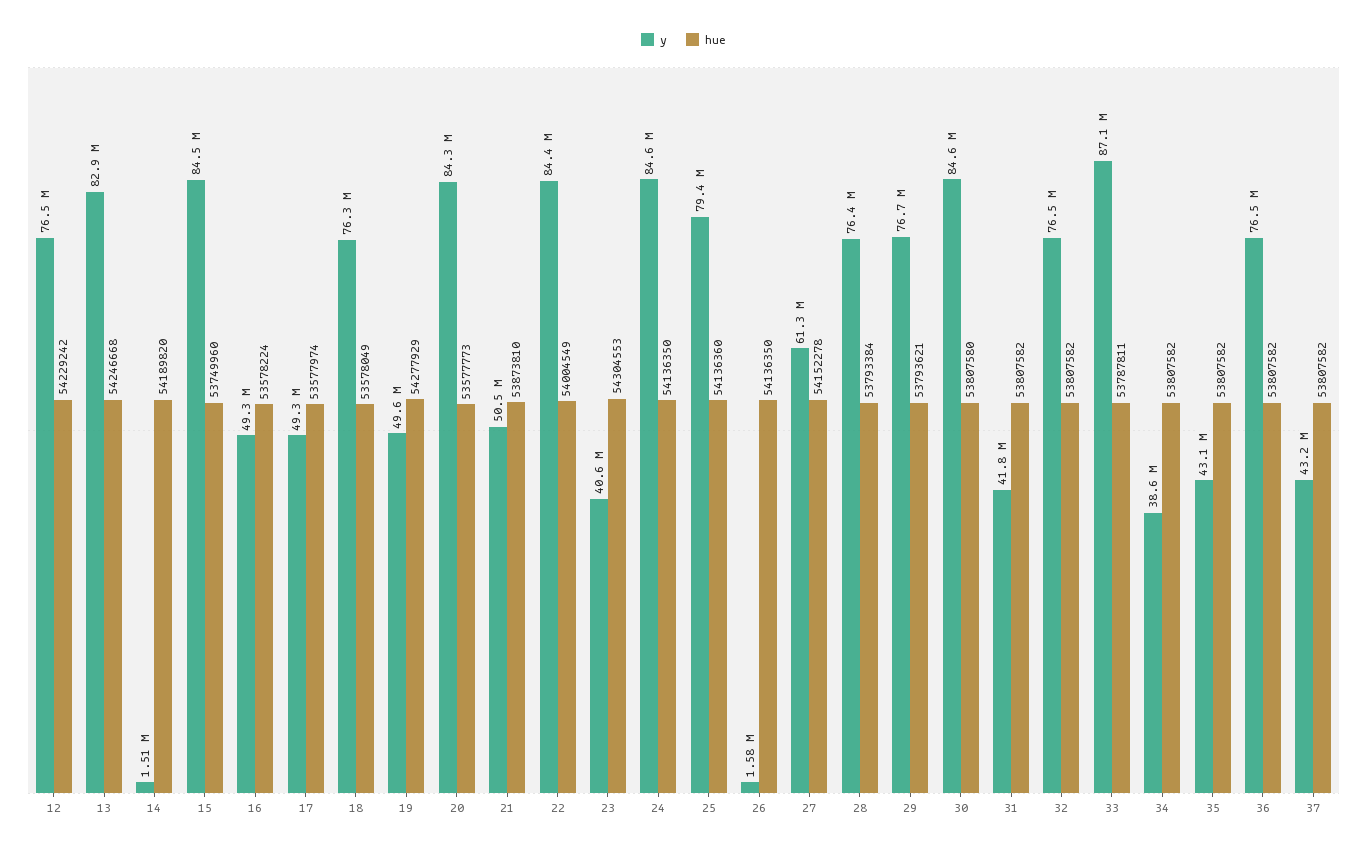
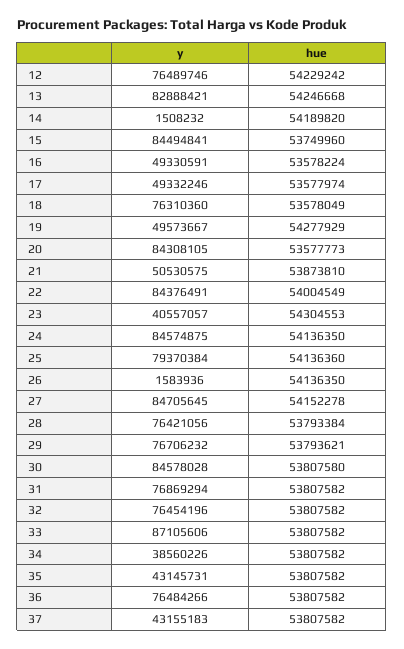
  {
    "y": {
      "12": 76489746,
      "13": 82888421,
      "14": 1508232,
      "15": 84494841,
      "16": 49330591,
      "17": 49332246,
      "18": 76310360,
      "19": 49573667,
      "20": 84308105,
      "21": 50530575,
      "22": 84376491,
      "23": 40557057,
      "24": 84574875,
      "25": 79370384,
      "26": 1583936,
-     "27": 61300000,
+     "27": 84705645,
      "28": 76421056,
      "29": 76706232,
      "30": 84578028,
-     "31": 41800000,
+     "31": 76869294,
      "32": 76454196,
      "33": 87105606,
      "34": 38560226,
      "35": 43145731,
      "36": 76484266,
      "37": 43155183
    },
    "hue": {
      "12": 54229242,
      "13": 54246668,
      "14": 54189820,
      "15": 53749960,
      "16": 53578224,
      "17": 53577974,
      "18": 53578049,
      "19": 54277929,
      "20": 53577773,
      "21": 53873810,
      "22": 54004549,
      "23": 54304553,
      "24": 54136350,
      "25": 54136360,
      "26": 54136350,
      "27": 54152278,
      "28": 53793384,
      "29": 53793621,
      "30": 53807580,
      "31": 53807582,
      "32": 53807582,
-     "33": 53787811,
+     "33": 53807582,
      "34": 53807582,
      "35": 53807582,
      "36": 53807582,
      "37": 53807582
    }
  }

